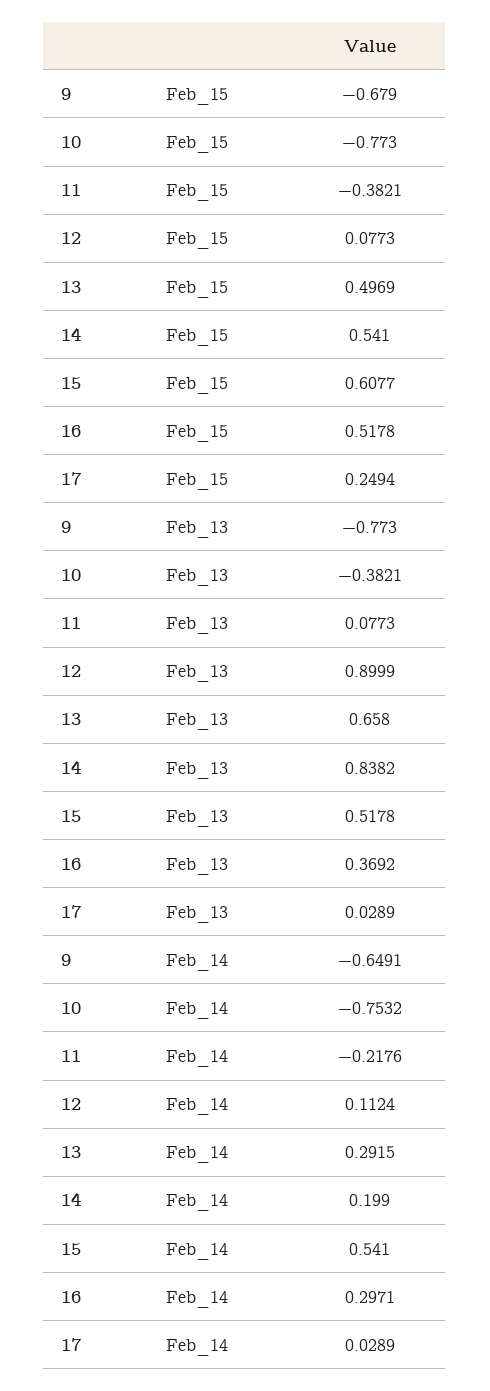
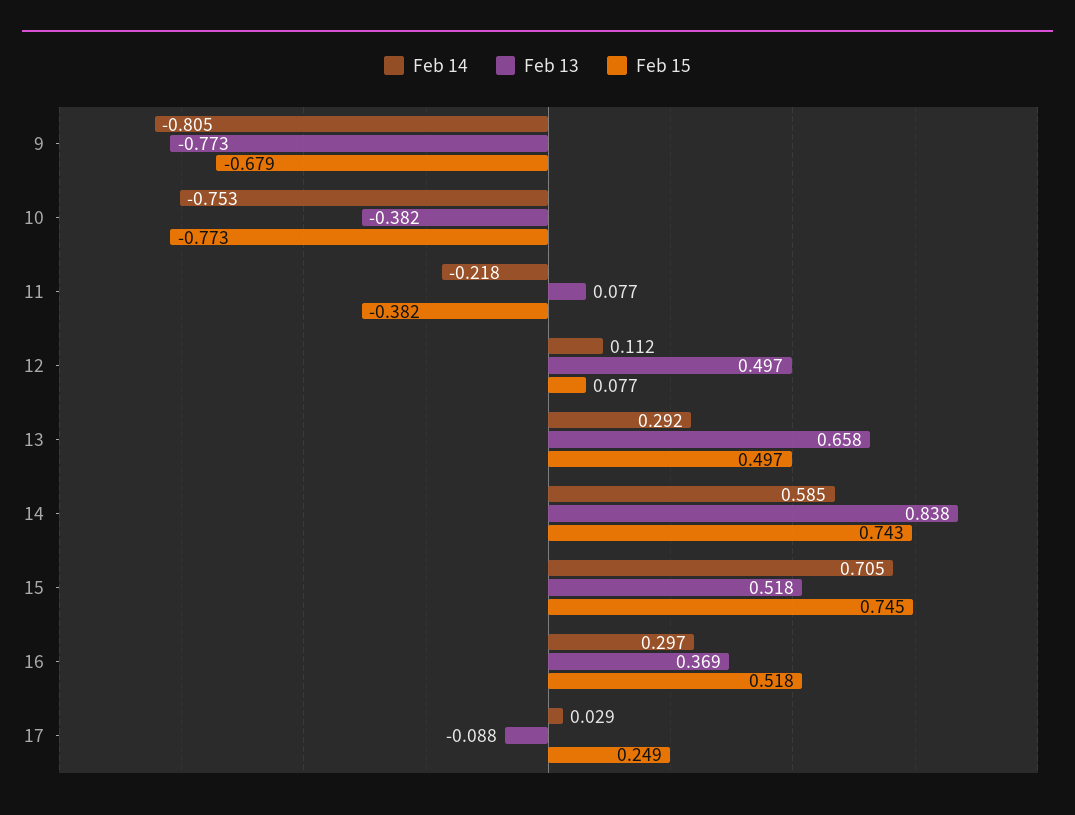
  {
    "Feb_15": {
      "9": -0.679,
      "10": -0.773,
      "11": -0.3821,
      "12": 0.0773,
      "13": 0.4969,
-     "14": 0.541,
+     "14": 0.743,
-     "15": 0.6077,
+     "15": 0.745,
      "16": 0.5178,
      "17": 0.2494
    },
    "Feb_13": {
      "9": -0.773,
      "10": -0.3821,
      "11": 0.0773,
-     "12": 0.8999,
+     "12": 0.497,
      "13": 0.658,
      "14": 0.8382,
      "15": 0.5178,
      "16": 0.3692,
-     "17": 0.0289
+     "17": -0.088
    },
    "Feb_14": {
-     "9": -0.6491,
+     "9": -0.805,
      "10": -0.7532,
      "11": -0.2176,
      "12": 0.1124,
      "13": 0.2915,
-     "14": 0.199,
+     "14": 0.585,
-     "15": 0.541,
+     "15": 0.705,
      "16": 0.2971,
      "17": 0.0289
    }
  }

